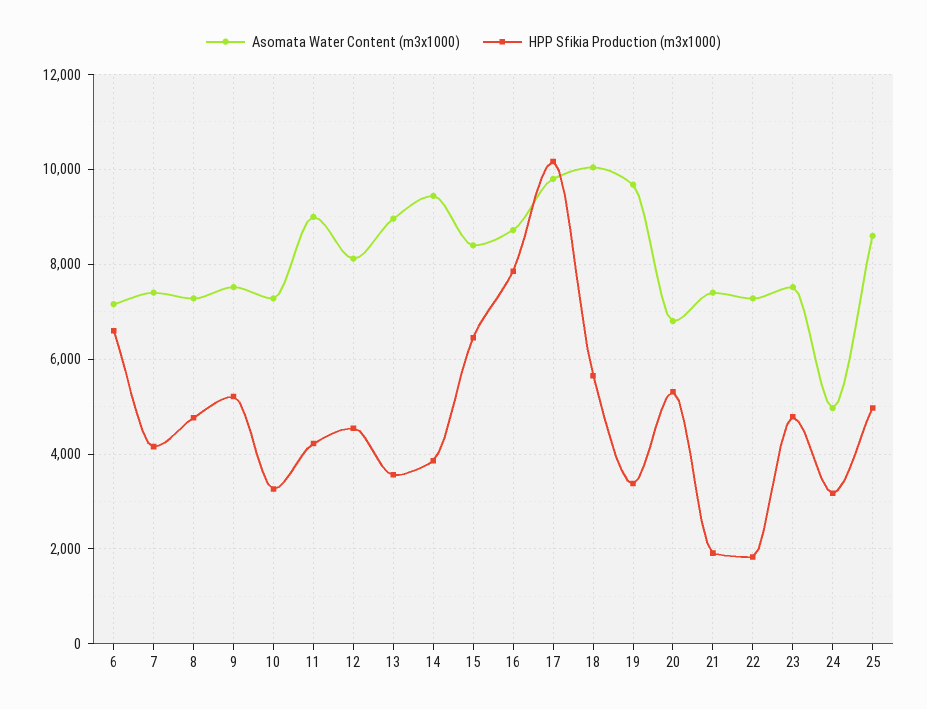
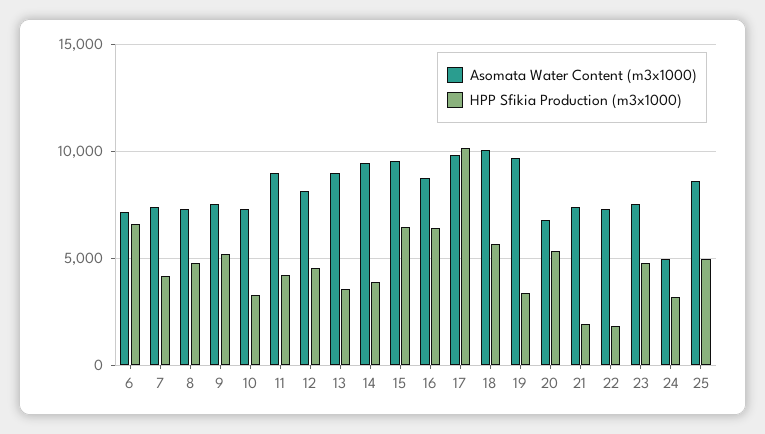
  {
    "Asomata Water Content (m3x1000)": {
      "6": 7200,
      "7": 7400,
      "8": 7200,
      "9": 7600,
      "10": 7200,
      "11": 9000,
      "12": 8200,
      "13": 9000,
      "14": 9400,
-     "15": 8400,
+     "15": 9500,
      "16": 8800,
      "17": 9800,
      "18": 10000,
      "19": 9600,
      "20": 6800,
      "21": 7400,
      "22": 7200,
      "23": 7600,
      "24": 5000,
      "25": 8600
    },
    "HPP Sfikia Production (m3x1000)": {
      "6": 6600,
      "7": 4200,
      "8": 4800,
      "9": 5200,
      "10": 3200,
      "11": 4200,
      "12": 4600,
      "13": 3600,
      "14": 3800,
      "15": 6400,
-     "16": 7800,
+     "16": 6500,
      "17": 10200,
      "18": 5600,
      "19": 3400,
      "20": 5400,
      "21": 2000,
      "22": 1800,
      "23": 4800,
      "24": 3200,
      "25": 5000
    }
  }

